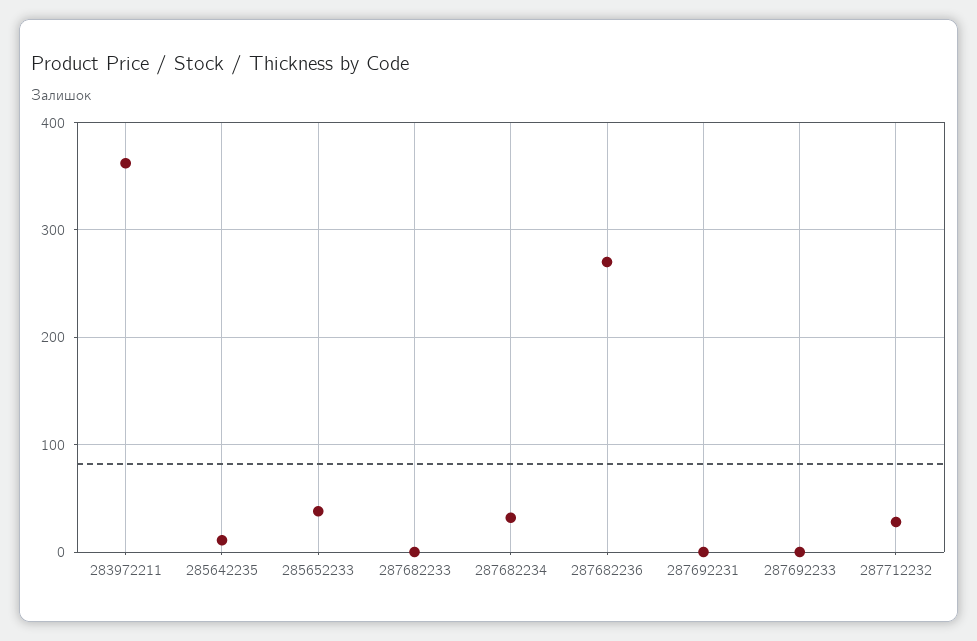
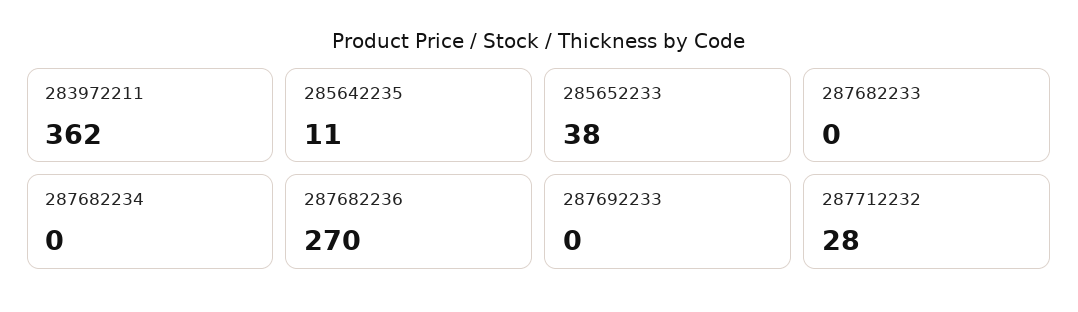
  {
    "283972211": 362,
    "285642235": 11,
    "285652233": 38,
    "287682233": 0,
-   "287682234": 30,
+   "287682234": 0,
    "287682236": 270,
-   "287692231": 0,
    "287692233": 0,
    "287712232": 28
  }

